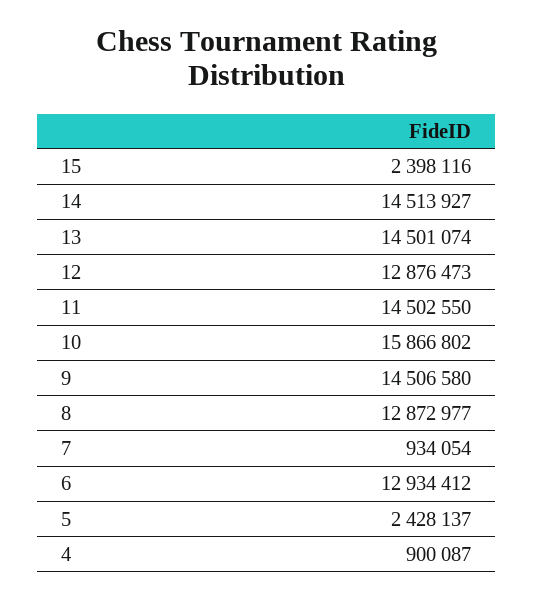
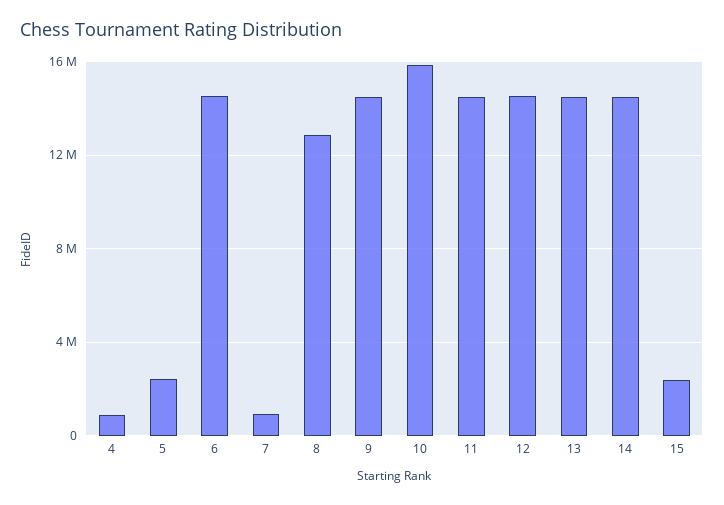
  {
    "15": 2398116,
    "14": 14513927,
    "13": 14501074,
-   "12": 12876473,
+   "12": 14500000,
    "11": 14502550,
    "10": 15866802,
    "9": 14506580,
    "8": 12872977,
    "7": 934054,
-   "6": 12934412,
+   "6": 14500000,
    "5": 2428137,
    "4": 900087
  }

